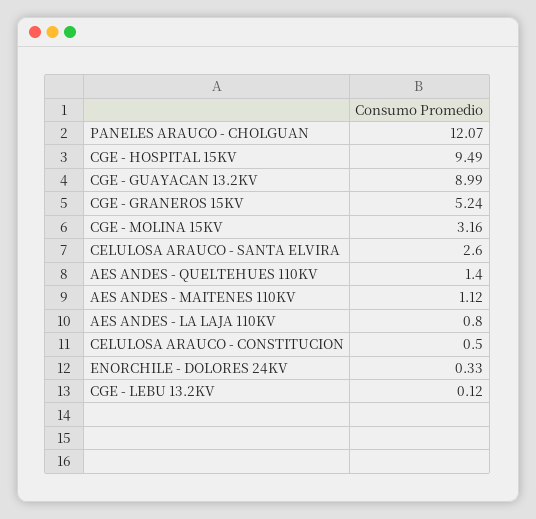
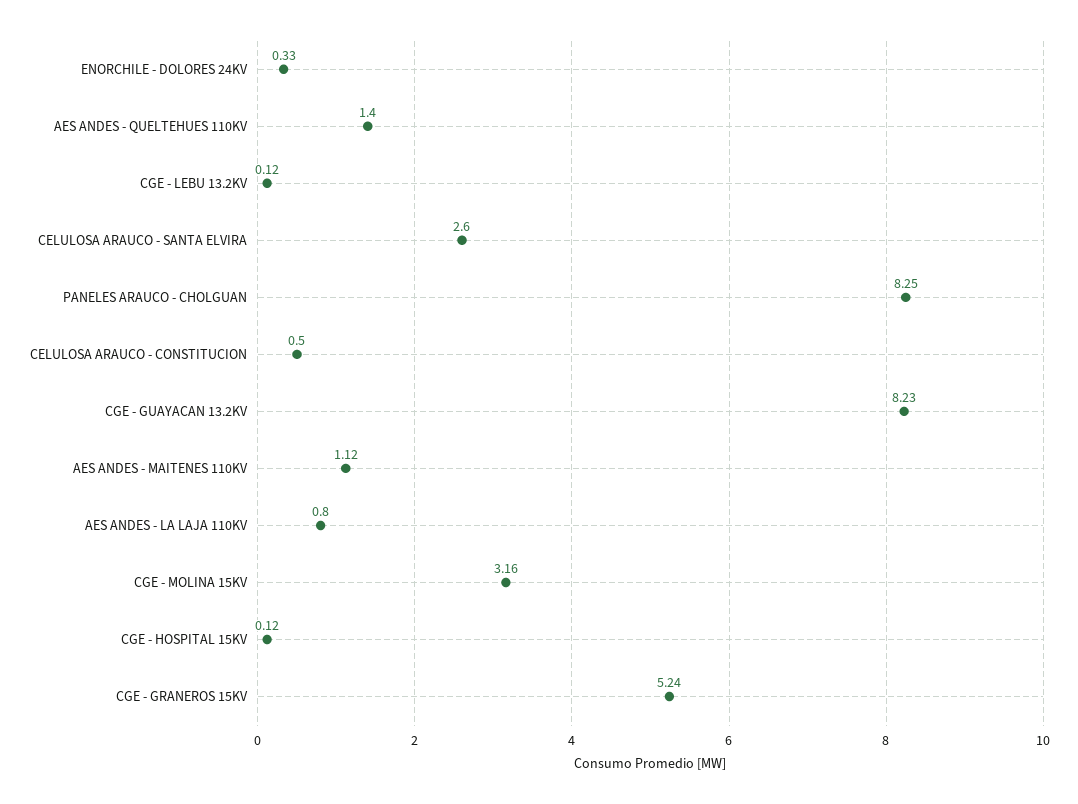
  {
-   "PANELES ARAUCO - CHOLGUAN": 12.07,
+   "PANELES ARAUCO - CHOLGUAN": 8.25,
-   "CGE - HOSPITAL 15KV": 9.49,
+   "CGE - HOSPITAL 15KV": 0.12,
-   "CGE - GUAYACAN 13.2KV": 8.99,
+   "CGE - GUAYACAN 13.2KV": 8.23,
    "CGE - GRANEROS 15KV": 5.24,
    "CGE - MOLINA 15KV": 3.16,
    "CELULOSA ARAUCO - SANTA ELVIRA": 2.6,
    "AES ANDES - QUELTEHUES 110KV": 1.4,
    "AES ANDES - MAITENES 110KV": 1.12,
    "AES ANDES - LA LAJA 110KV": 0.8,
    "CELULOSA ARAUCO - CONSTITUCION": 0.5,
    "ENORCHILE - DOLORES 24KV": 0.33,
    "CGE - LEBU 13.2KV": 0.12
  }

